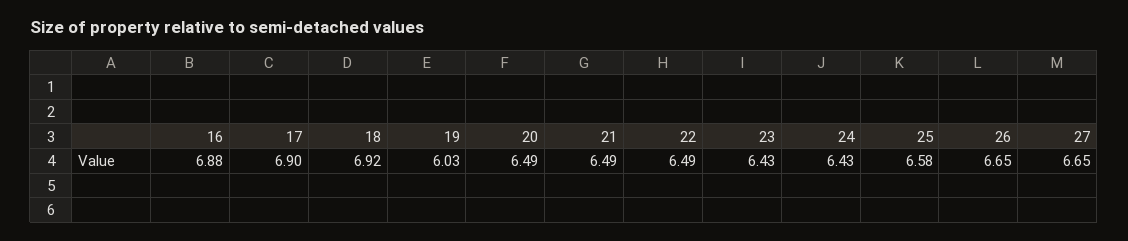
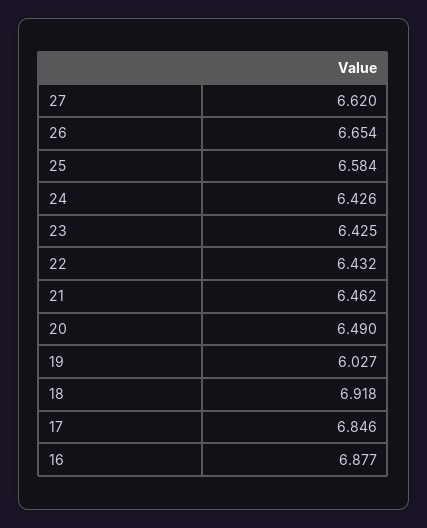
  {
    "16": 6.877,
-   "17": 6.9,
+   "17": 6.846,
    "18": 6.918,
    "19": 6.027,
    "20": 6.49,
-   "21": 6.49,
+   "21": 6.462,
-   "22": 6.49,
+   "22": 6.432,
    "23": 6.425,
    "24": 6.426,
    "25": 6.584,
    "26": 6.654,
-   "27": 6.65
+   "27": 6.62
  }

